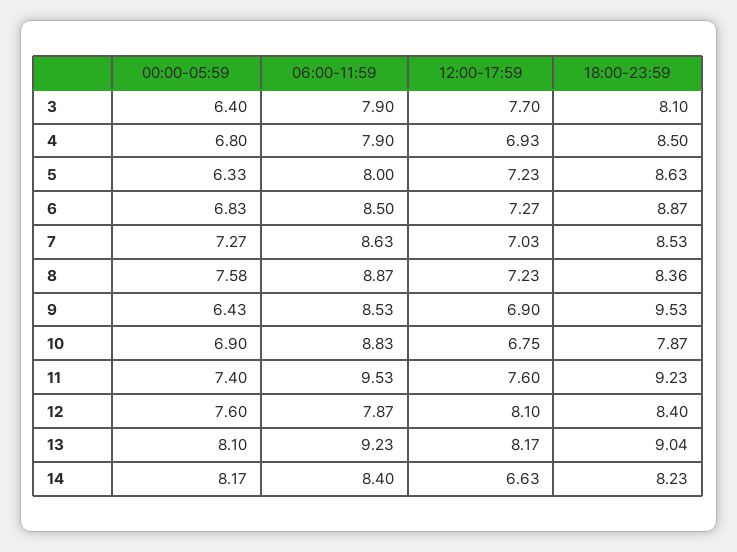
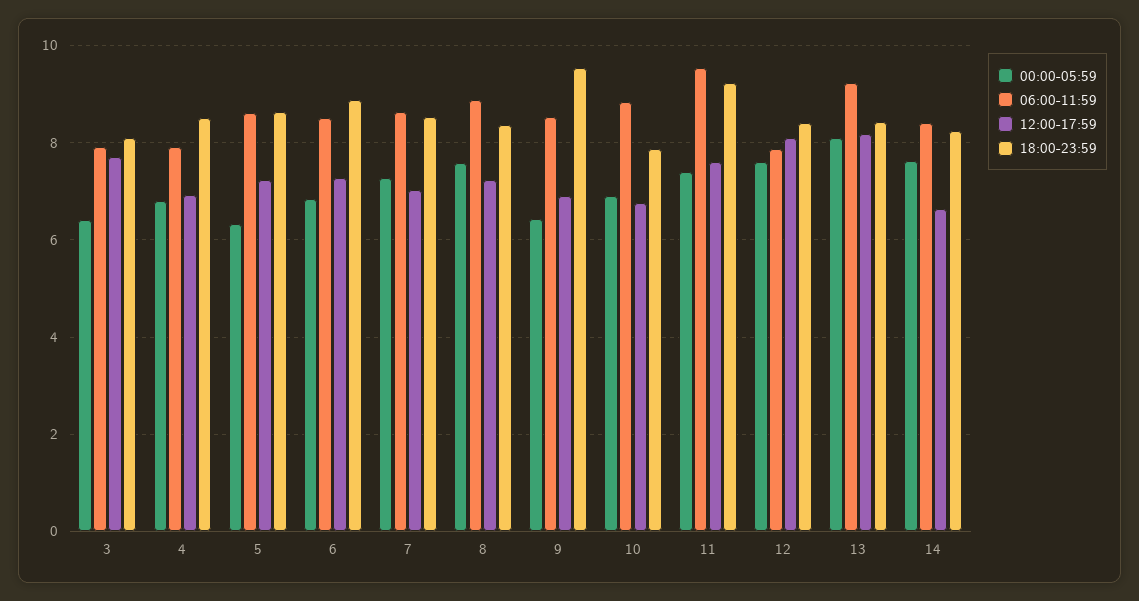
  {
    "00:00-05:59": {
      "3": 6.4,
      "4": 6.8,
      "5": 6.33,
      "6": 6.83,
      "7": 7.27,
      "8": 7.58,
      "9": 6.43,
      "10": 6.9,
      "11": 7.4,
      "12": 7.6,
      "13": 8.1,
-     "14": 8.17
+     "14": 7.6
    },
    "06:00-11:59": {
      "3": 7.9,
      "4": 7.9,
-     "5": 8,
+     "5": 8.6,
      "6": 8.5,
      "7": 8.63,
      "8": 8.87,
      "9": 8.53,
      "10": 8.83,
      "11": 9.53,
      "12": 7.87,
      "13": 9.23,
      "14": 8.4
    },
    "12:00-17:59": {
      "3": 7.7,
      "4": 6.93,
      "5": 7.23,
      "6": 7.27,
      "7": 7.03,
      "8": 7.23,
      "9": 6.9,
      "10": 6.75,
      "11": 7.6,
      "12": 8.1,
      "13": 8.17,
      "14": 6.63
    },
    "18:00-23:59": {
      "3": 8.1,
      "4": 8.5,
      "5": 8.63,
      "6": 8.87,
      "7": 8.53,
      "8": 8.36,
      "9": 9.53,
      "10": 7.87,
      "11": 9.23,
      "12": 8.4,
-     "13": 9.04,
+     "13": 8.4,
      "14": 8.23
    }
  }

